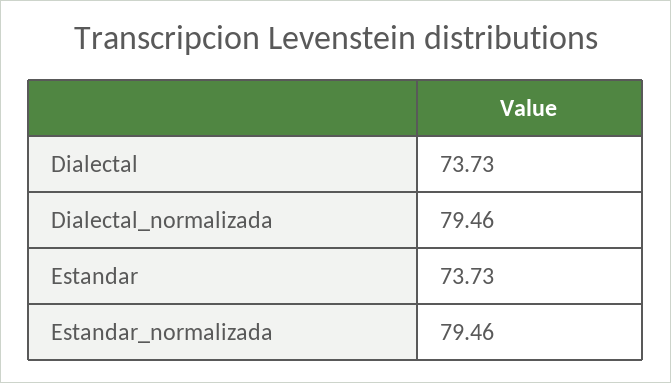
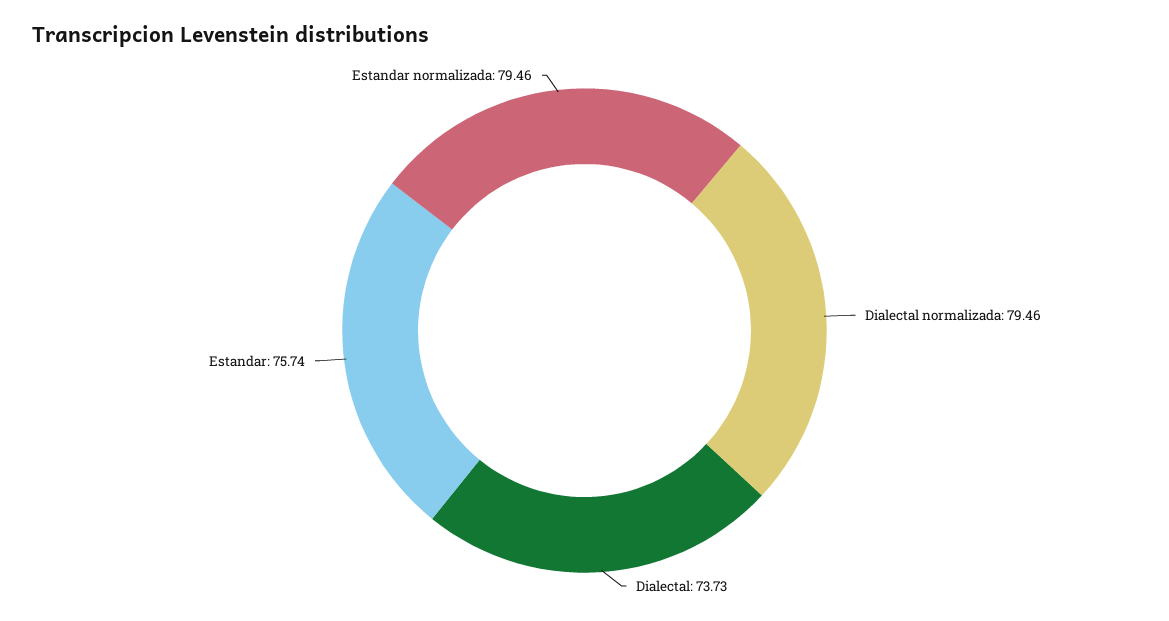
  {
    "Dialectal": 73.73,
    "Dialectal_normalizada": 79.46,
-   "Estandar": 73.73,
+   "Estandar": 75.74,
    "Estandar_normalizada": 79.46
  }

